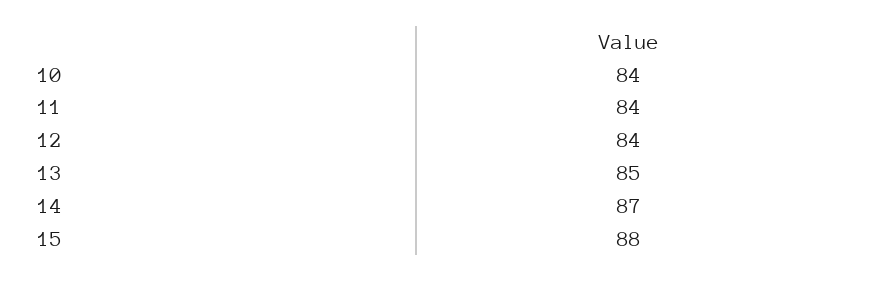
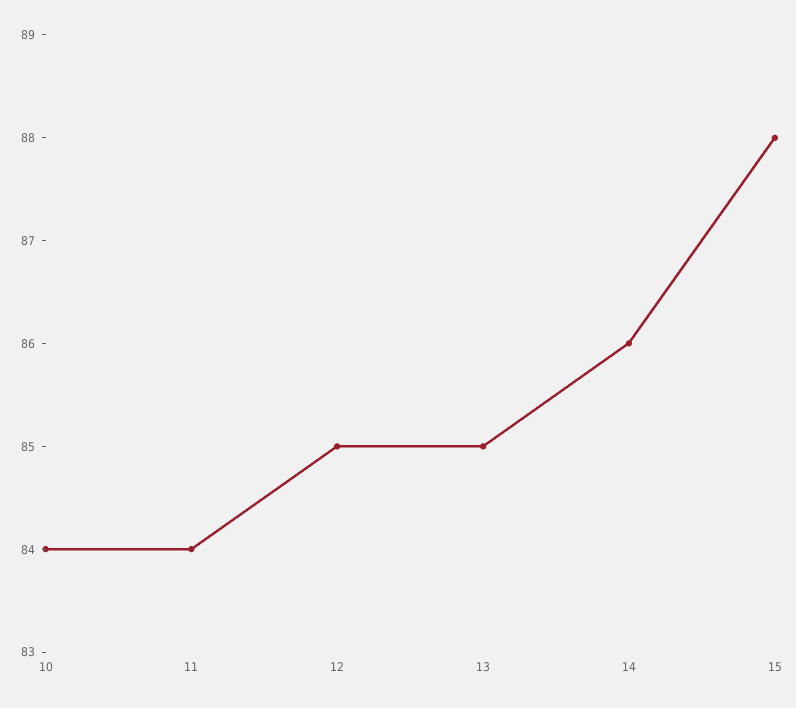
  {
    "10": 84,
    "11": 84,
-   "12": 84,
+   "12": 85,
    "13": 85,
-   "14": 87,
+   "14": 86,
    "15": 88
  }

